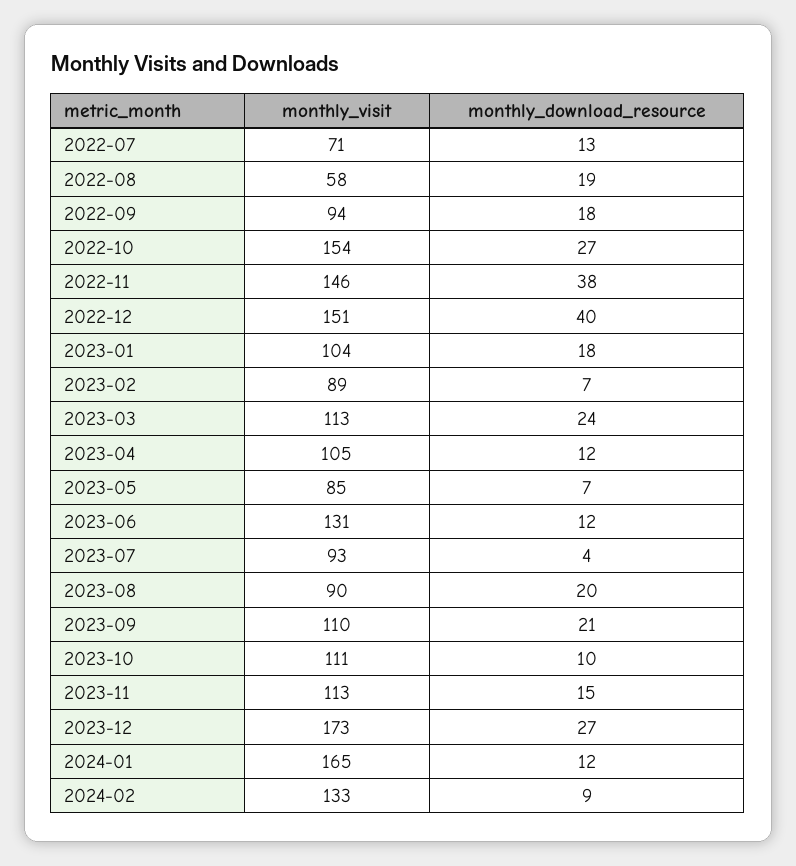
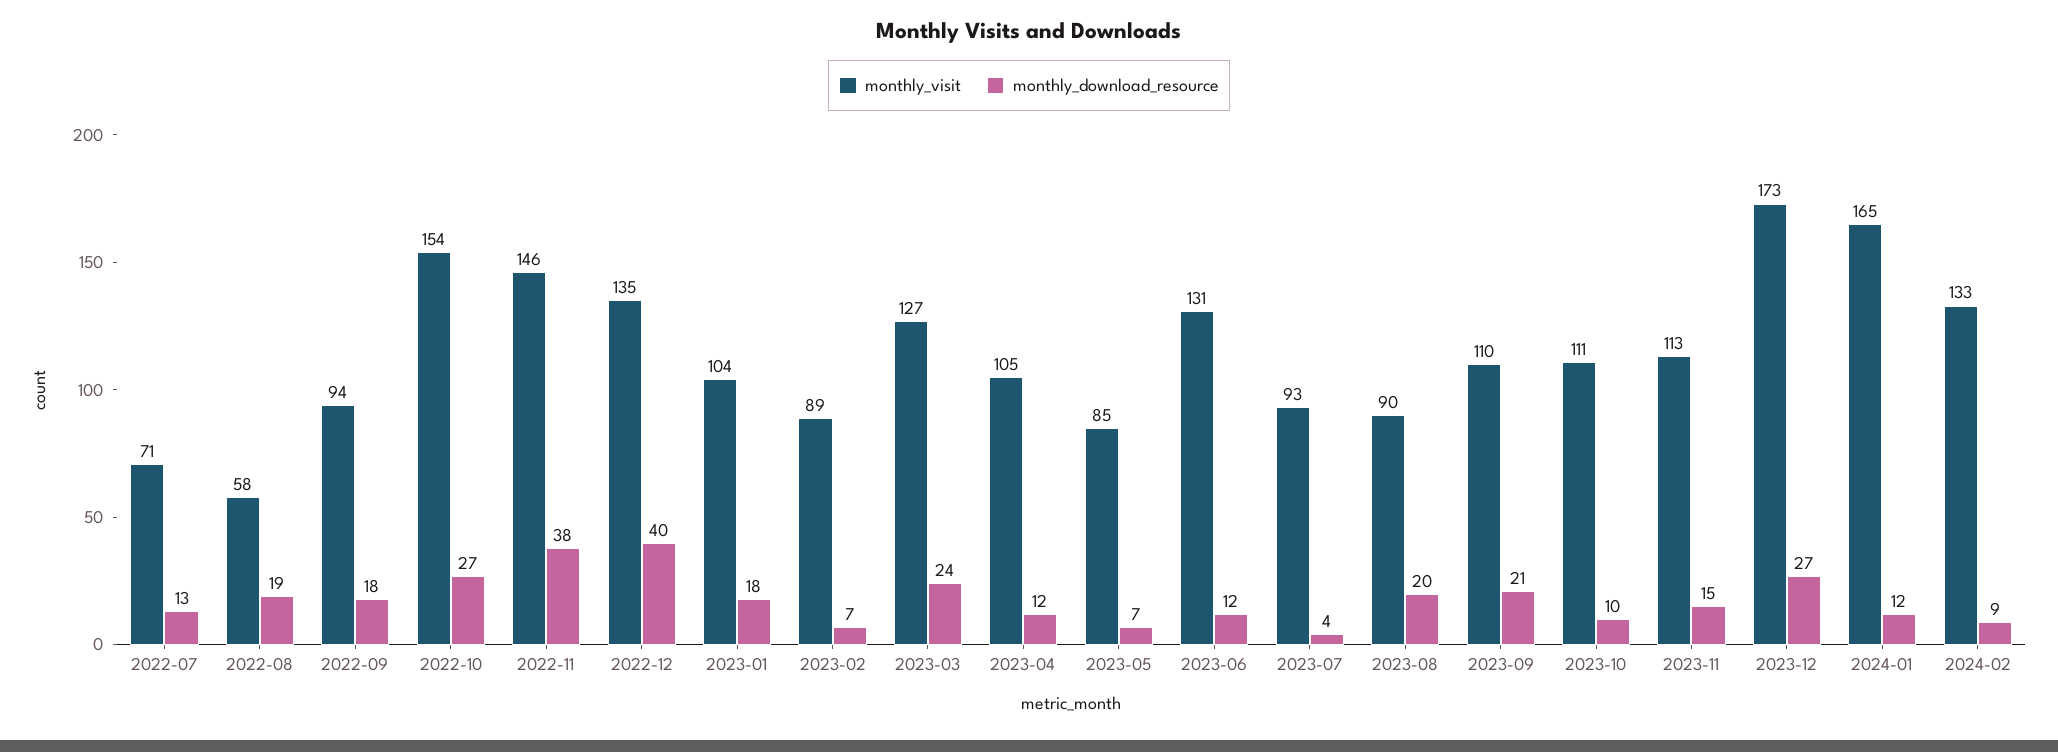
  {
    "monthly_visit": {
      "2022-07": 71,
      "2022-08": 58,
      "2022-09": 94,
      "2022-10": 154,
      "2022-11": 146,
-     "2022-12": 151,
+     "2022-12": 135,
      "2023-01": 104,
      "2023-02": 89,
-     "2023-03": 113,
+     "2023-03": 127,
      "2023-04": 105,
      "2023-05": 85,
      "2023-06": 131,
      "2023-07": 93,
      "2023-08": 90,
      "2023-09": 110,
      "2023-10": 111,
      "2023-11": 113,
      "2023-12": 173,
      "2024-01": 165,
      "2024-02": 133
    },
    "monthly_download_resource": {
      "2022-07": 13,
      "2022-08": 19,
      "2022-09": 18,
      "2022-10": 27,
      "2022-11": 38,
      "2022-12": 40,
      "2023-01": 18,
      "2023-02": 7,
      "2023-03": 24,
      "2023-04": 12,
      "2023-05": 7,
      "2023-06": 12,
      "2023-07": 4,
      "2023-08": 20,
      "2023-09": 21,
      "2023-10": 10,
      "2023-11": 15,
      "2023-12": 27,
      "2024-01": 12,
      "2024-02": 9
    }
  }

